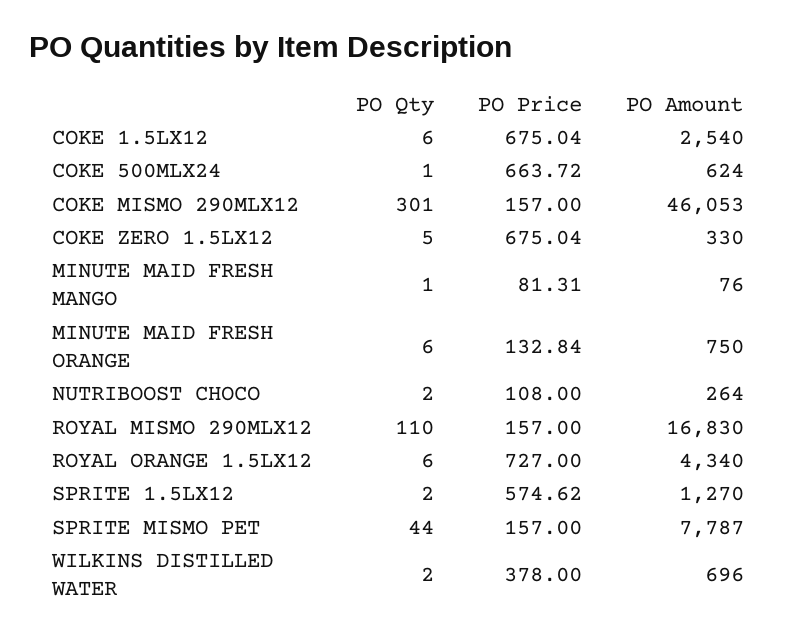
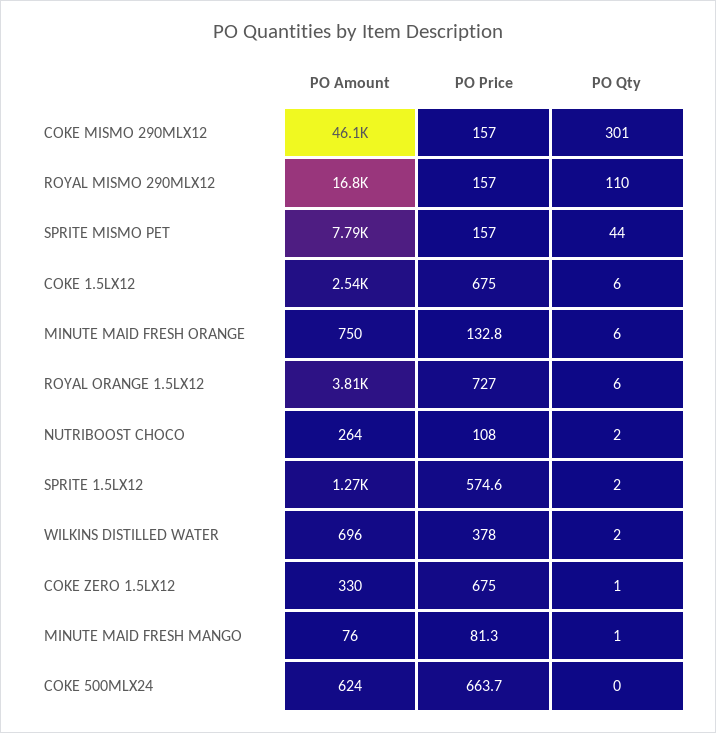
  {
    "PO Qty": {
      "COKE 1.5LX12": 6,
-     "COKE 500MLX24": 1,
+     "COKE 500MLX24": 0,
      "COKE MISMO 290MLX12": 301,
-     "COKE ZERO 1.5LX12": 5,
+     "COKE ZERO 1.5LX12": 1,
      "MINUTE MAID FRESH MANGO": 1,
      "MINUTE MAID FRESH ORANGE": 6,
      "NUTRIBOOST CHOCO": 2,
      "ROYAL MISMO 290MLX12": 110,
      "ROYAL ORANGE 1.5LX12": 6,
      "SPRITE 1.5LX12": 2,
      "SPRITE MISMO PET": 44,
      "WILKINS DISTILLED WATER": 2
    },
    "PO Price": {
      "COKE 1.5LX12": 675.04,
      "COKE 500MLX24": 663.72,
      "COKE MISMO 290MLX12": 157,
      "COKE ZERO 1.5LX12": 675.04,
      "MINUTE MAID FRESH MANGO": 81.31,
      "MINUTE MAID FRESH ORANGE": 132.84,
      "NUTRIBOOST CHOCO": 108,
      "ROYAL MISMO 290MLX12": 157,
      "ROYAL ORANGE 1.5LX12": 727,
      "SPRITE 1.5LX12": 574.62,
      "SPRITE MISMO PET": 157,
      "WILKINS DISTILLED WATER": 378
    },
    "PO Amount": {
      "COKE 1.5LX12": 2540,
      "COKE 500MLX24": 624,
      "COKE MISMO 290MLX12": 46053,
      "COKE ZERO 1.5LX12": 330,
      "MINUTE MAID FRESH MANGO": 76,
      "MINUTE MAID FRESH ORANGE": 750,
      "NUTRIBOOST CHOCO": 264,
      "ROYAL MISMO 290MLX12": 16830,
-     "ROYAL ORANGE 1.5LX12": 4340,
+     "ROYAL ORANGE 1.5LX12": 3810,
      "SPRITE 1.5LX12": 1270,
      "SPRITE MISMO PET": 7787,
      "WILKINS DISTILLED WATER": 696
    }
  }

